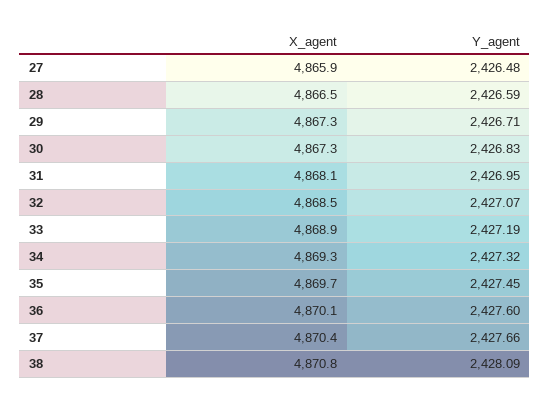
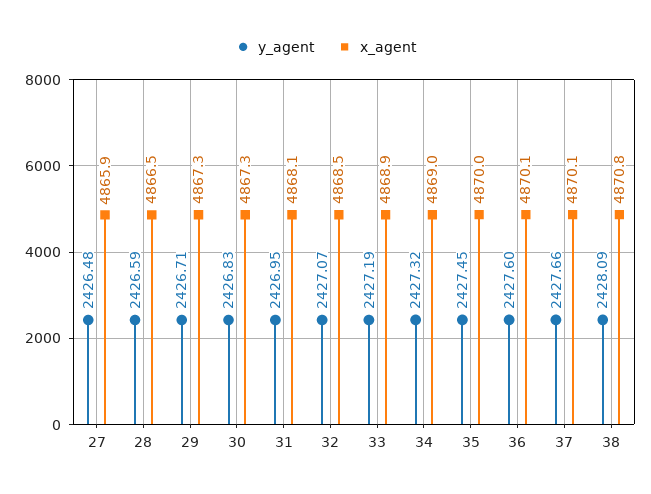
  {
    "X_agent": {
      "27": 4865.9,
      "28": 4866.5,
      "29": 4867.3,
      "30": 4867.3,
      "31": 4868.1,
      "32": 4868.5,
      "33": 4868.9,
-     "34": 4869.3,
+     "34": 4869,
-     "35": 4869.7,
+     "35": 4870,
      "36": 4870.1,
-     "37": 4870.4,
+     "37": 4870.1,
      "38": 4870.8
    },
    "Y_agent": {
      "27": 2426.48,
      "28": 2426.59,
      "29": 2426.71,
      "30": 2426.83,
      "31": 2426.95,
      "32": 2427.07,
      "33": 2427.19,
      "34": 2427.32,
      "35": 2427.45,
      "36": 2427.6,
      "37": 2427.66,
      "38": 2428.09
    }
  }

